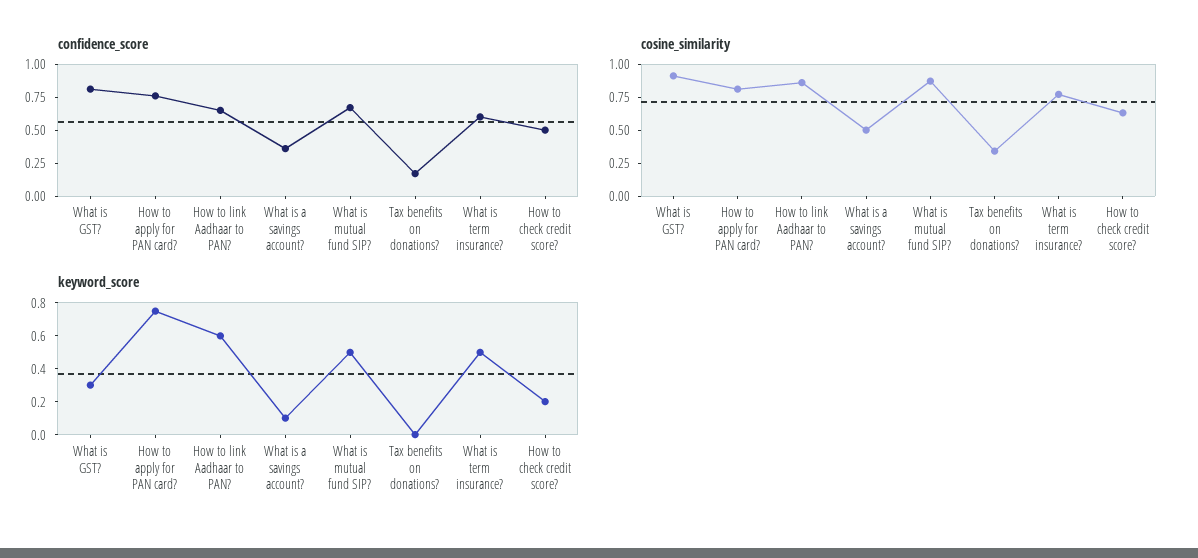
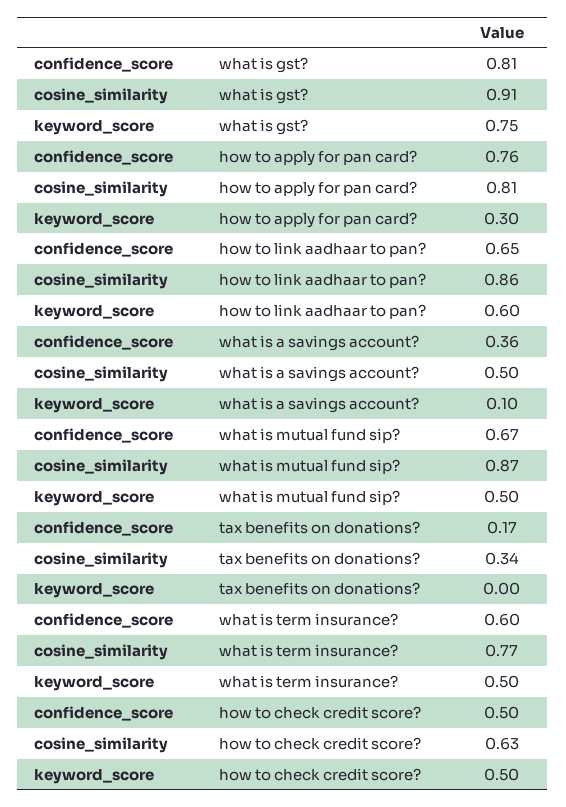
  {
    "confidence_score": {
      "What is GST?": 0.81,
      "How to apply for PAN card?": 0.76,
      "How to link Aadhaar to PAN?": 0.65,
      "What is a savings account?": 0.36,
      "What is mutual fund SIP?": 0.67,
      "Tax benefits on donations?": 0.17,
      "What is term insurance?": 0.6,
      "How to check credit score?": 0.5
    },
    "cosine_similarity": {
      "What is GST?": 0.91,
      "How to apply for PAN card?": 0.81,
      "How to link Aadhaar to PAN?": 0.86,
      "What is a savings account?": 0.5,
      "What is mutual fund SIP?": 0.87,
      "Tax benefits on donations?": 0.34,
      "What is term insurance?": 0.77,
      "How to check credit score?": 0.63
    },
    "keyword_score": {
-     "What is GST?": 0.3,
+     "What is GST?": 0.75,
-     "How to apply for PAN card?": 0.75,
+     "How to apply for PAN card?": 0.3,
      "How to link Aadhaar to PAN?": 0.6,
      "What is a savings account?": 0.1,
      "What is mutual fund SIP?": 0.5,
      "Tax benefits on donations?": 0,
      "What is term insurance?": 0.5,
-     "How to check credit score?": 0.2
+     "How to check credit score?": 0.5
    }
  }

